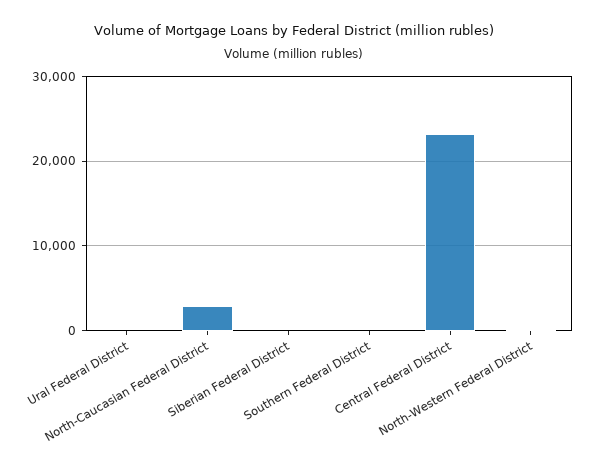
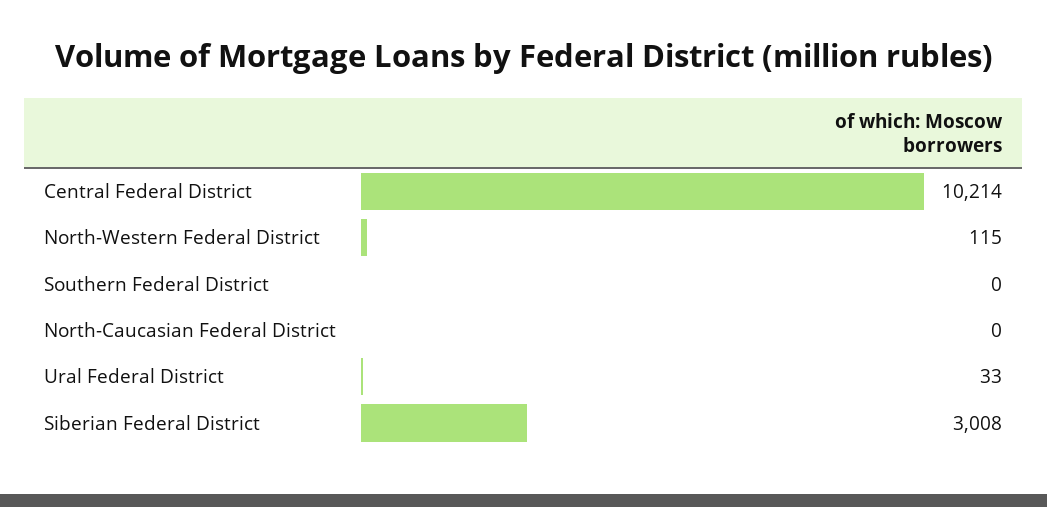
  {
    "Ural Federal District": 33,
-   "North-Caucasian Federal District": 3000,
+   "North-Caucasian Federal District": 0,
-   "Siberian Federal District": 0,
+   "Siberian Federal District": 3008,
    "Southern Federal District": 0,
-   "Central Federal District": 23000,
+   "Central Federal District": 10214,
    "North-Western Federal District": 115
  }

